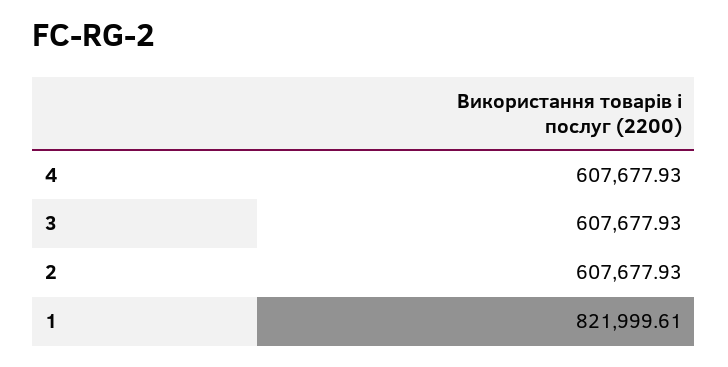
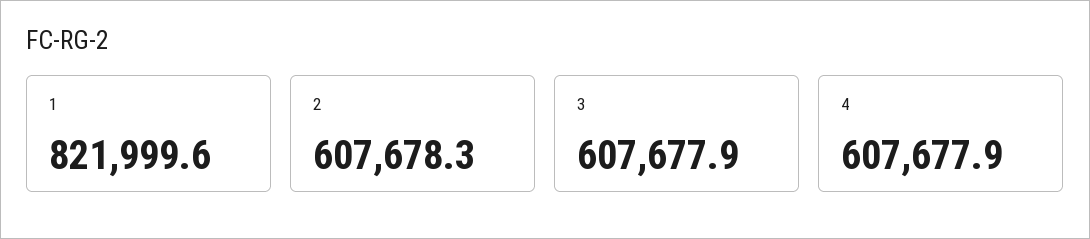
  {
    "4": 607677.93,
    "3": 607677.93,
-   "2": 607677.93,
+   "2": 607678.3,
    "1": 821999.61
  }

